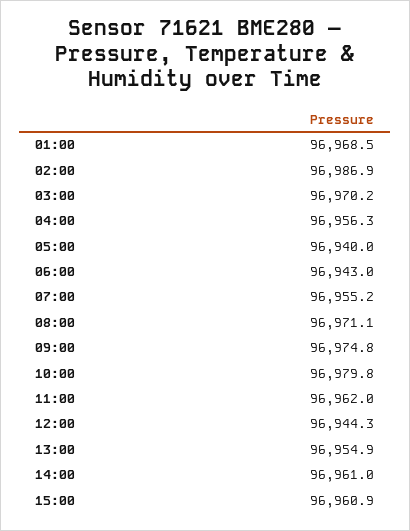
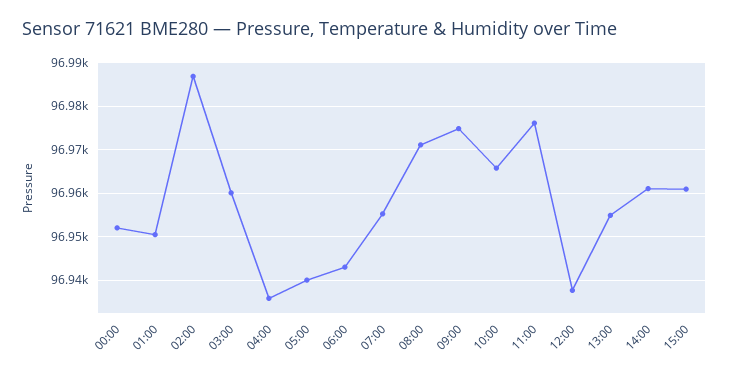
  {
-   "01:00": 96968.5,
+   "01:00": 96950,
    "02:00": 96986.9,
-   "03:00": 96970.2,
+   "03:00": 96960,
-   "04:00": 96956.3,
+   "04:00": 96936,
    "05:00": 96940,
    "06:00": 96943,
    "07:00": 96955.2,
    "08:00": 96971.1,
    "09:00": 96974.8,
-   "10:00": 96979.8,
+   "10:00": 96966,
-   "11:00": 96962,
+   "11:00": 96976,
-   "12:00": 96944.3,
+   "12:00": 96938,
    "13:00": 96954.9,
    "14:00": 96961,
-   "15:00": 96960.9
+   "15:00": 96960.9,
+   "00:00": 96952
  }

